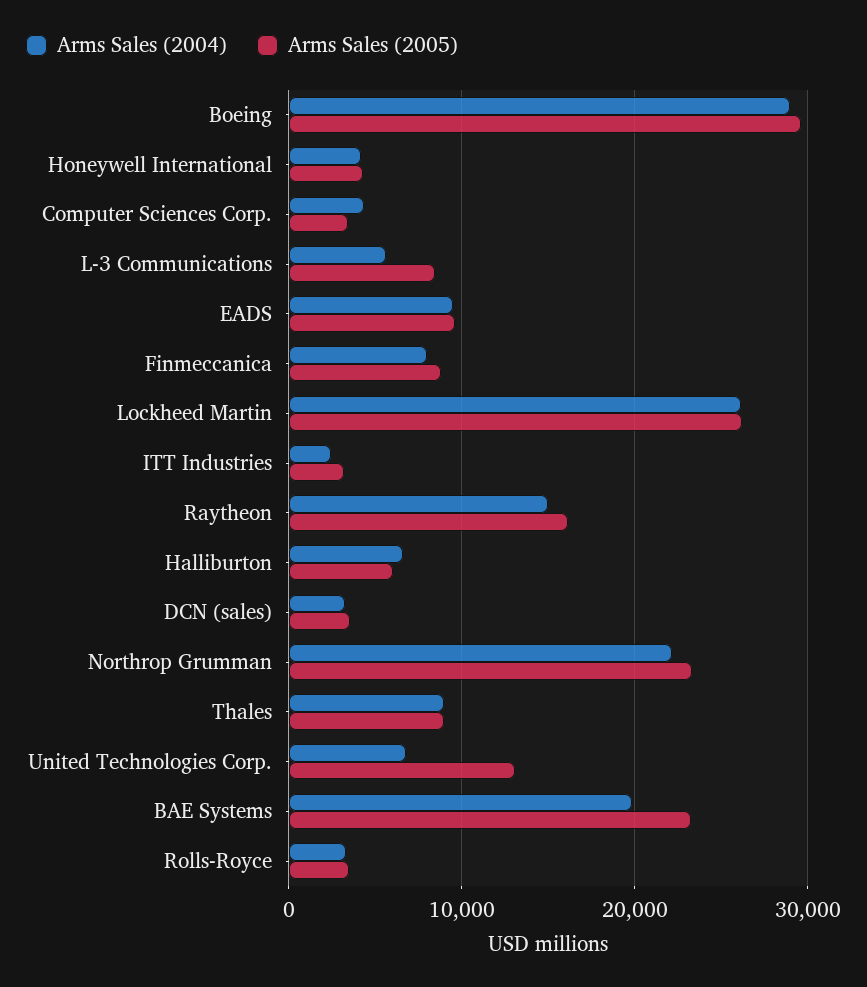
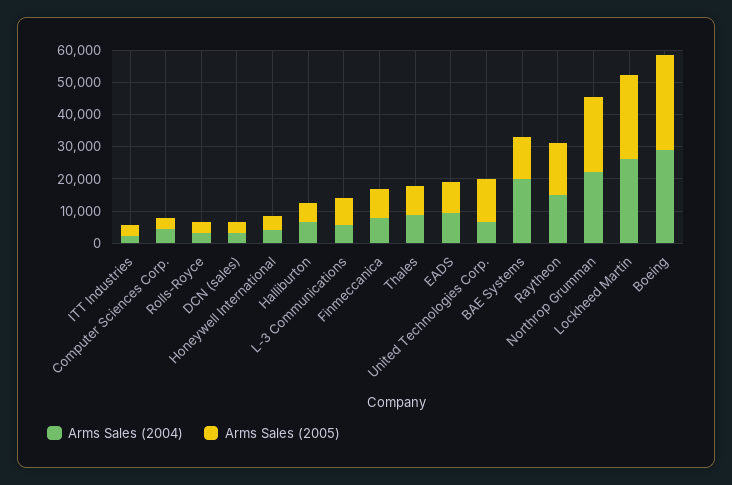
  {
    "Arms Sales (2004)": {
      "Boeing": 29000,
      "Honeywell International": 4000,
      "Computer Sciences Corp.": 4000,
      "L-3 Communications": 6000,
      "EADS": 9000,
      "Finmeccanica": 8000,
      "Lockheed Martin": 26000,
      "ITT Industries": 2000,
      "Raytheon": 15000,
      "Halliburton": 7000,
      "DCN (sales)": 3000,
      "Northrop Grumman": 22000,
      "Thales": 9000,
      "United Technologies Corp.": 7000,
      "BAE Systems": 20000,
      "Rolls-Royce": 3000
    },
    "Arms Sales (2005)": {
      "Boeing": 30000,
      "Honeywell International": 4000,
      "Computer Sciences Corp.": 3000,
      "L-3 Communications": 8000,
      "EADS": 10000,
      "Finmeccanica": 9000,
      "Lockheed Martin": 26000,
      "ITT Industries": 3000,
      "Raytheon": 16000,
      "Halliburton": 6000,
      "DCN (sales)": 4000,
      "Northrop Grumman": 23000,
      "Thales": 9000,
      "United Technologies Corp.": 13000,
-     "BAE Systems": 23000,
+     "BAE Systems": 12500,
      "Rolls-Royce": 3000
    }
  }

